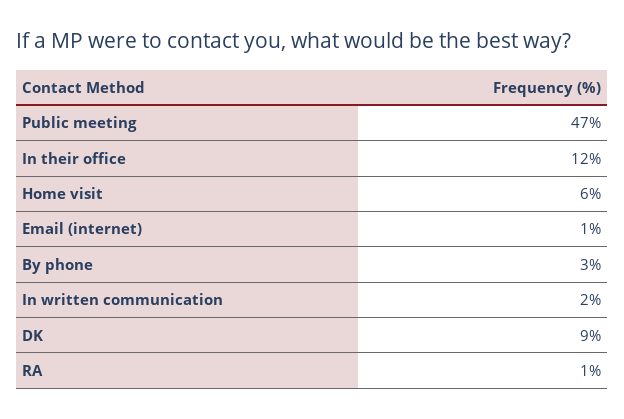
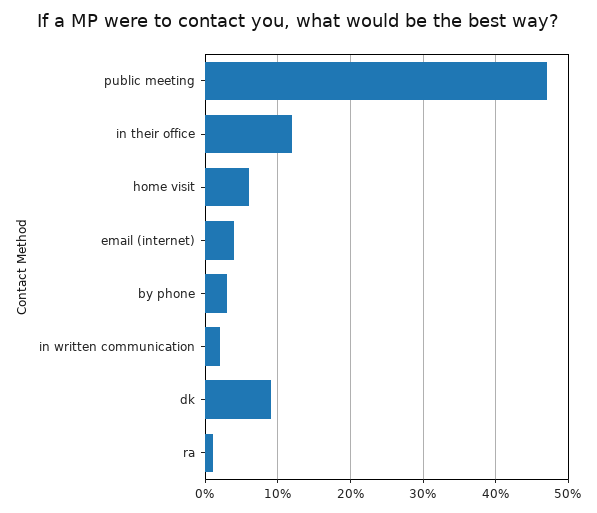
  {
    "Public meeting": 47,
    "In their office": 12,
    "Home visit": 6,
-   "Email (internet)": 1,
+   "Email (internet)": 4,
    "By phone": 3,
    "In written communication": 2,
    "DK": 9,
    "RA": 1
  }

